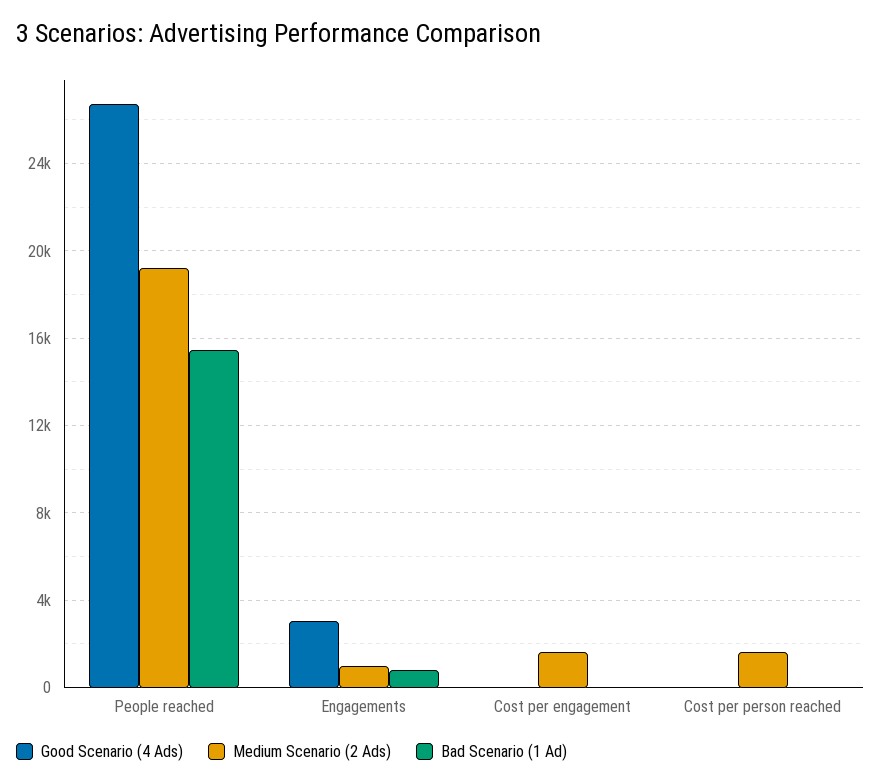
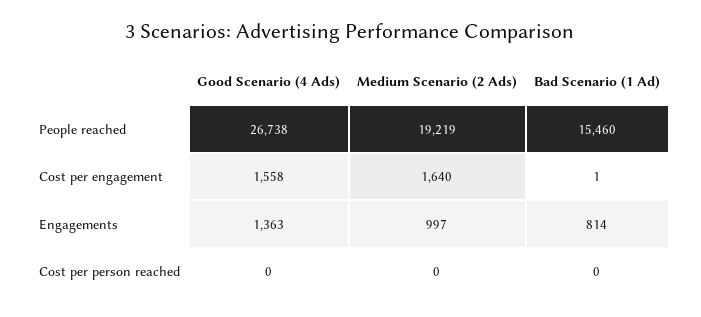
  {
    "Good Scenario (4 Ads)": {
      "People reached": 26738,
-     "Engagements": 3000,
+     "Engagements": 1363,
-     "Cost per engagement": 0,
+     "Cost per engagement": 1558,
      "Cost per person reached": 0
    },
    "Medium Scenario (2 Ads)": {
      "People reached": 19219,
      "Engagements": 997,
      "Cost per engagement": 1640,
-     "Cost per person reached": 1500
+     "Cost per person reached": 0
    },
    "Bad Scenario (1 Ad)": {
      "People reached": 15460,
      "Engagements": 814,
      "Cost per engagement": 1,
      "Cost per person reached": 0
    }
  }

